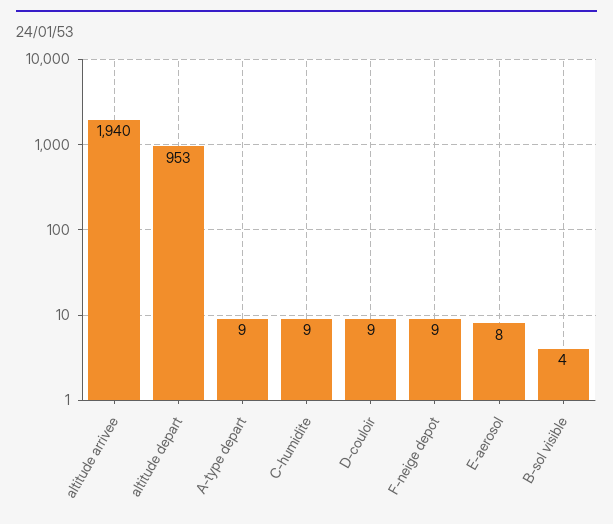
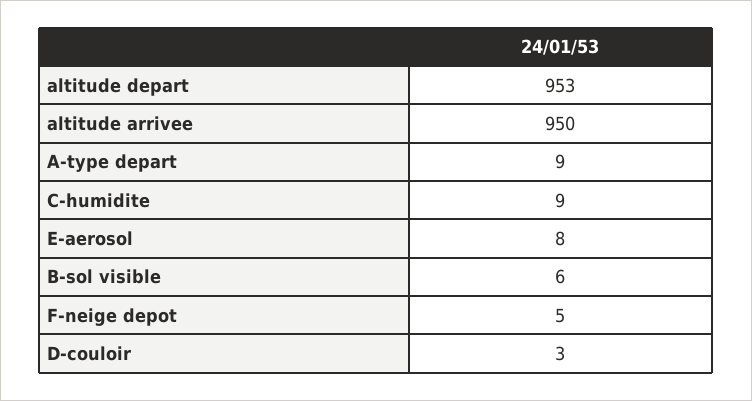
  {
-   "altitude arrivee": 1940,
+   "altitude arrivee": 950,
    "altitude depart": 953,
    "A-type depart": 9,
    "C-humidite": 9,
-   "D-couloir": 9,
+   "D-couloir": 3,
-   "F-neige depot": 9,
+   "F-neige depot": 5,
    "E-aerosol": 8,
-   "B-sol visible": 4
+   "B-sol visible": 6
  }

